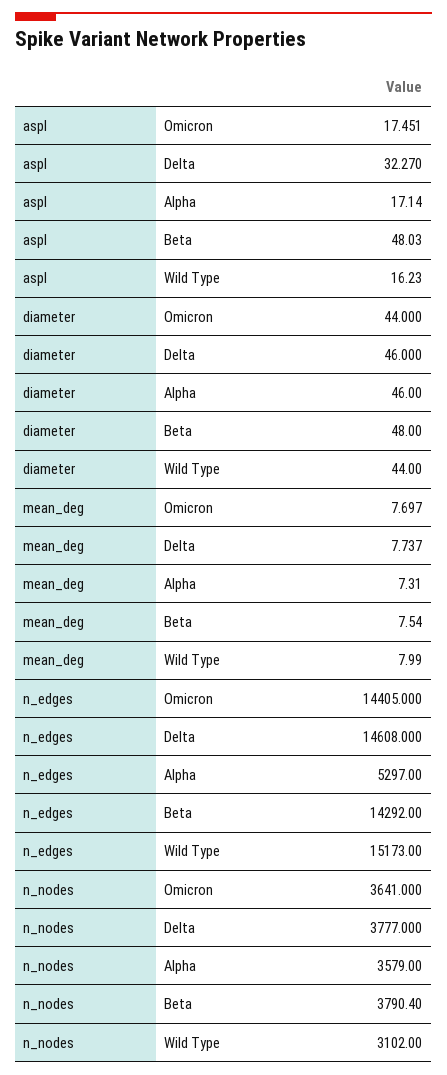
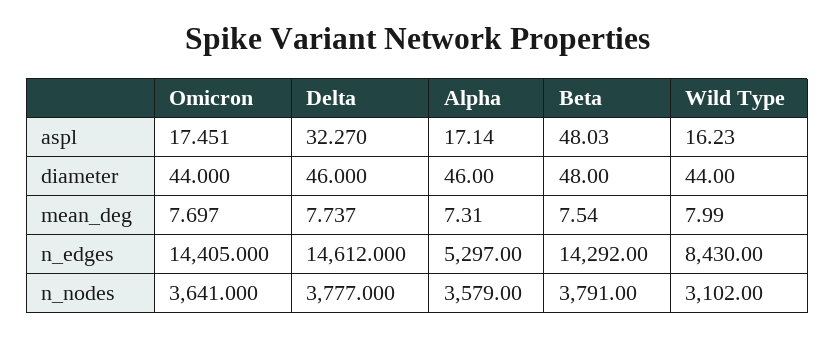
  {
    "aspl": {
      "Omicron": 17.451,
      "Delta": 32.27,
      "Alpha": 17.14,
      "Beta": 48.03,
      "Wild Type": 16.23
    },
    "diameter": {
      "Omicron": 44,
      "Delta": 46,
      "Alpha": 46,
      "Beta": 48,
      "Wild Type": 44
    },
    "mean_deg": {
      "Omicron": 7.697,
      "Delta": 7.737,
      "Alpha": 7.31,
      "Beta": 7.54,
      "Wild Type": 7.99
    },
    "n_edges": {
      "Omicron": 14405,
-     "Delta": 14608,
+     "Delta": 14612,
      "Alpha": 5297,
      "Beta": 14292,
-     "Wild Type": 15173
+     "Wild Type": 8430
    },
    "n_nodes": {
      "Omicron": 3641,
      "Delta": 3777,
      "Alpha": 3579,
-     "Beta": 3790.4,
+     "Beta": 3791,
      "Wild Type": 3102
    }
  }

